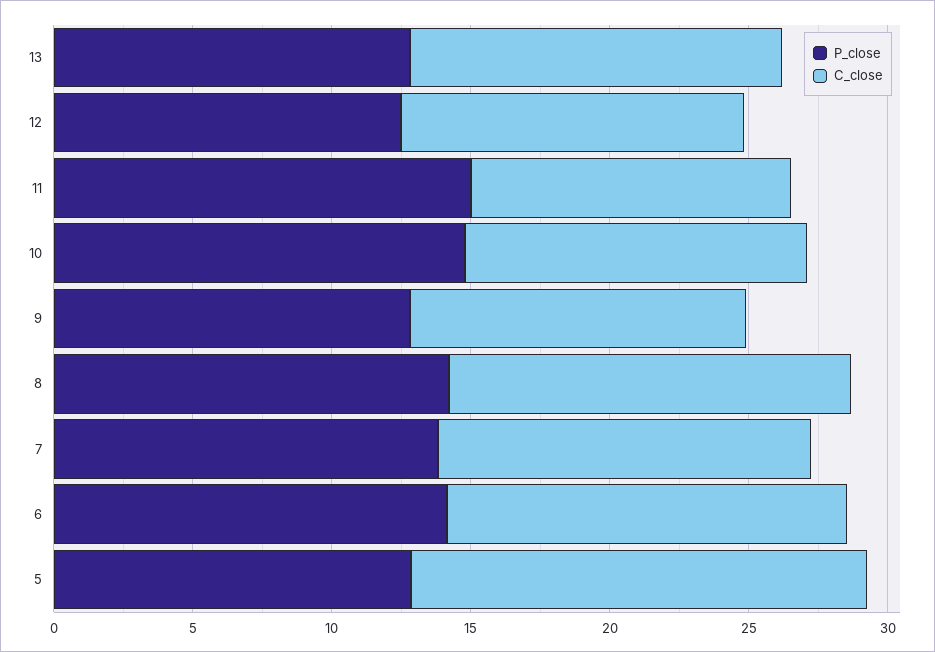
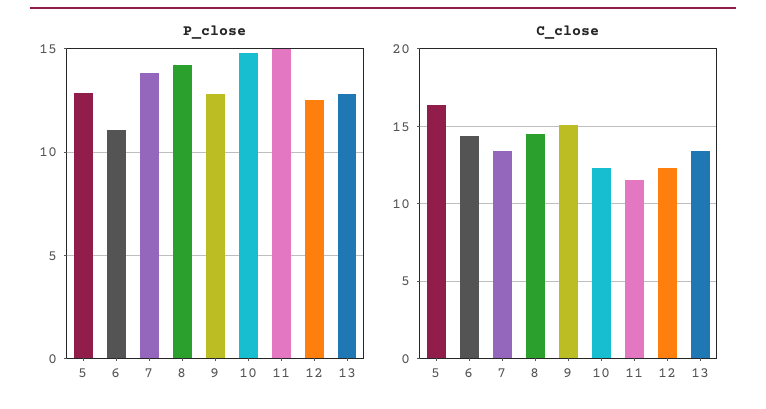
  {
    "P_close": {
      "13": 13,
      "12": 12.5,
      "11": 15,
      "10": 15,
      "9": 13,
      "8": 14,
      "7": 14,
-     "6": 14,
+     "6": 11,
      "5": 13
    },
    "C_close": {
      "13": 13.5,
      "12": 12.5,
      "11": 11.5,
      "10": 12.5,
-     "9": 12,
+     "9": 15,
      "8": 14.5,
      "7": 13.5,
      "6": 14.5,
      "5": 16.5
    }
  }

